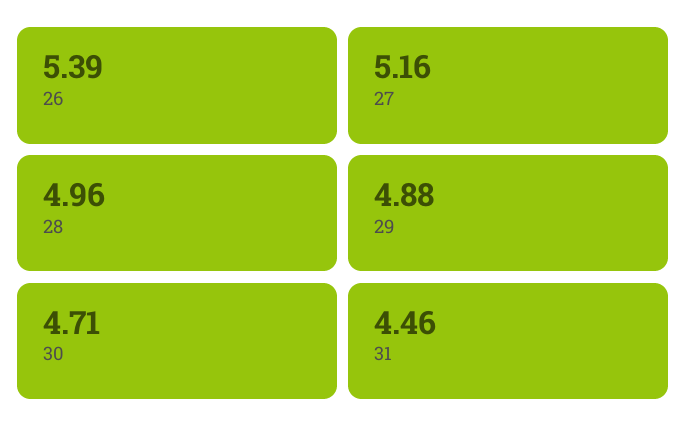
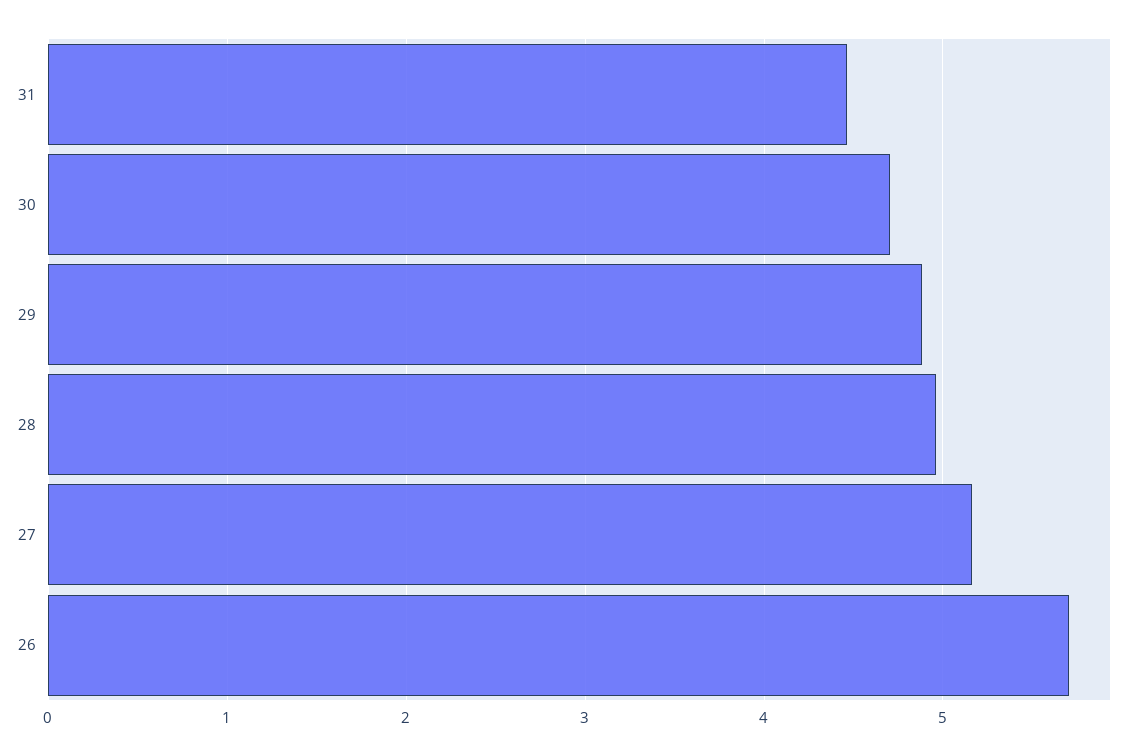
  {
-   "26": 5.39,
+   "26": 5.7,
    "27": 5.16,
    "28": 4.96,
    "29": 4.88,
    "30": 4.71,
    "31": 4.46
  }

